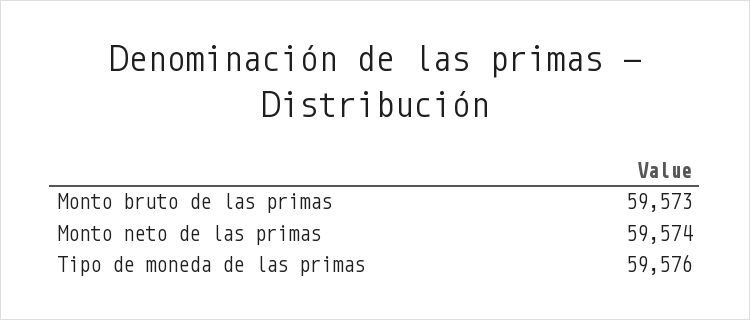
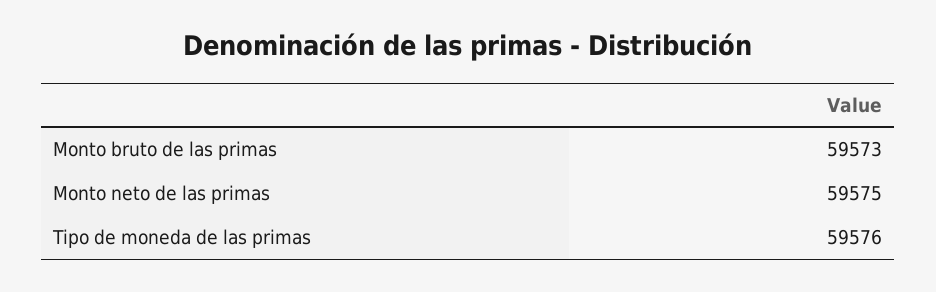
  {
    "Monto bruto de las primas": 59573,
-   "Monto neto de las primas": 59574,
+   "Monto neto de las primas": 59575,
    "Tipo de moneda de las primas": 59576
  }

